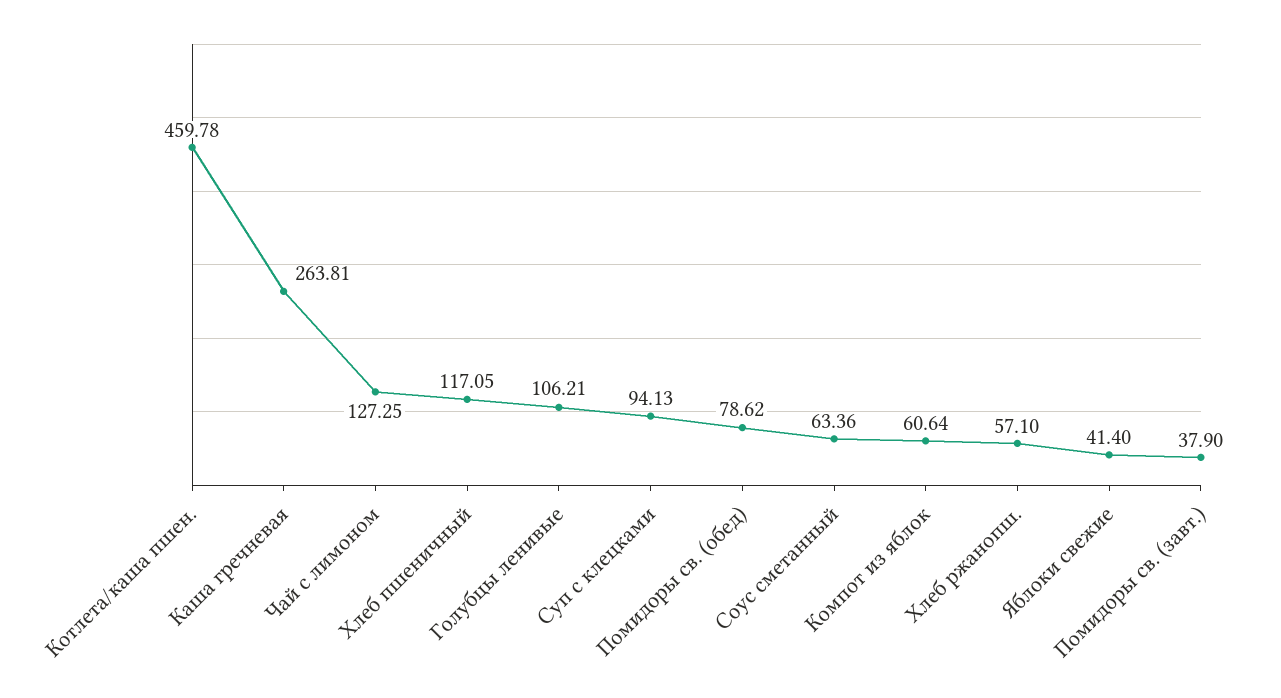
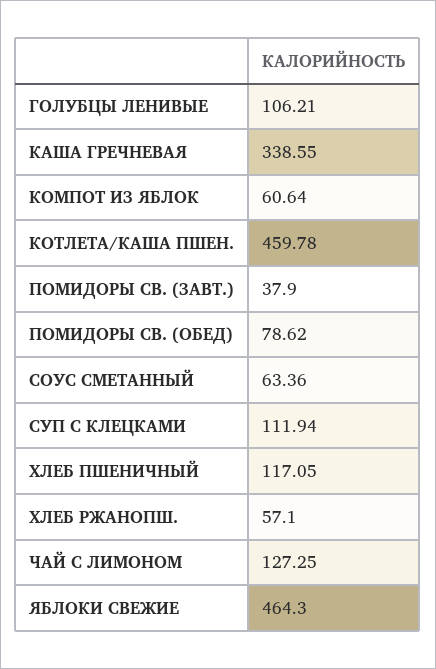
  {
    "Котлета/каша пшен.": 459.78,
-   "Каша гречневая": 263.81,
+   "Каша гречневая": 338.55,
    "Чай с лимоном": 127.25,
    "Хлеб пшеничный": 117.05,
    "Голубцы ленивые": 106.21,
-   "Суп с клецками": 94.13,
+   "Суп с клецками": 111.94,
    "Помидоры св. (обед)": 78.62,
    "Соус сметанный": 63.36,
    "Компот из яблок": 60.64,
    "Хлеб ржанопш.": 57.1,
-   "Яблоки свежие": 41.4,
+   "Яблоки свежие": 464.3,
    "Помидоры св. (завт.)": 37.9
  }

